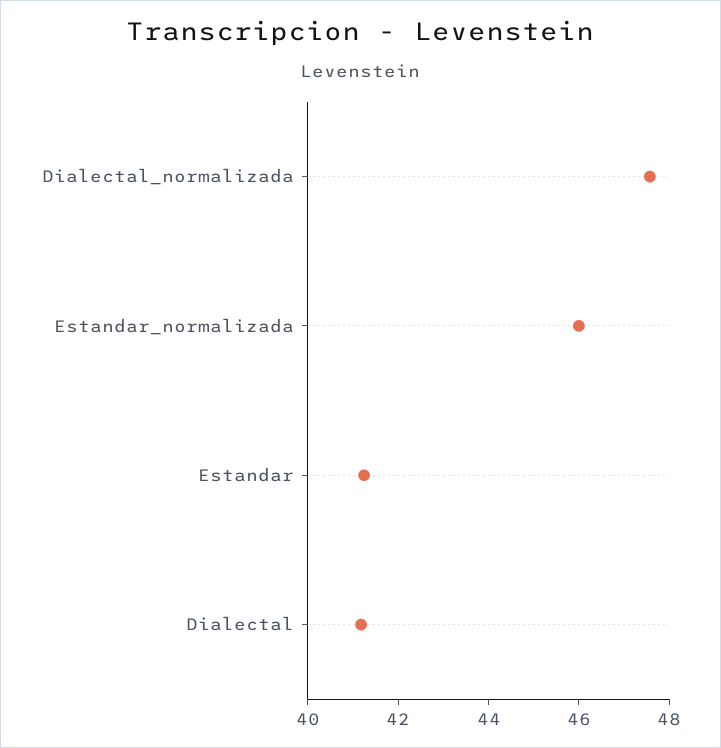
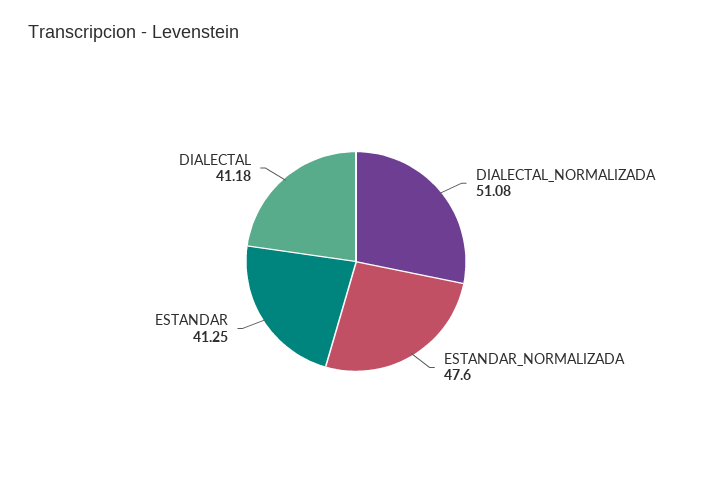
  {
-   "Dialectal_normalizada": 47.5,
+   "Dialectal_normalizada": 51.08,
-   "Estandar_normalizada": 46,
+   "Estandar_normalizada": 47.6,
    "Estandar": 41.25,
    "Dialectal": 41.18
  }

